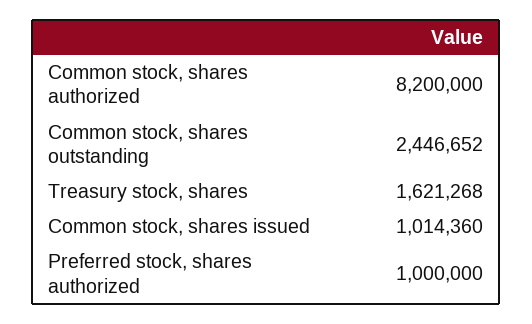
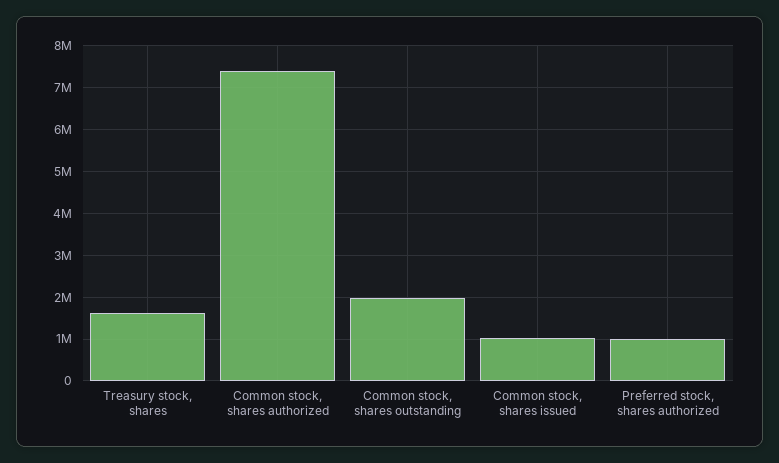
  {
-   "Common stock, shares authorized": 8200000,
+   "Common stock, shares authorized": 7400000,
-   "Common stock, shares outstanding": 2446652,
+   "Common stock, shares outstanding": 2000000,
    "Treasury stock, shares": 1621268,
    "Common stock, shares issued": 1014360,
    "Preferred stock, shares authorized": 1000000
  }

